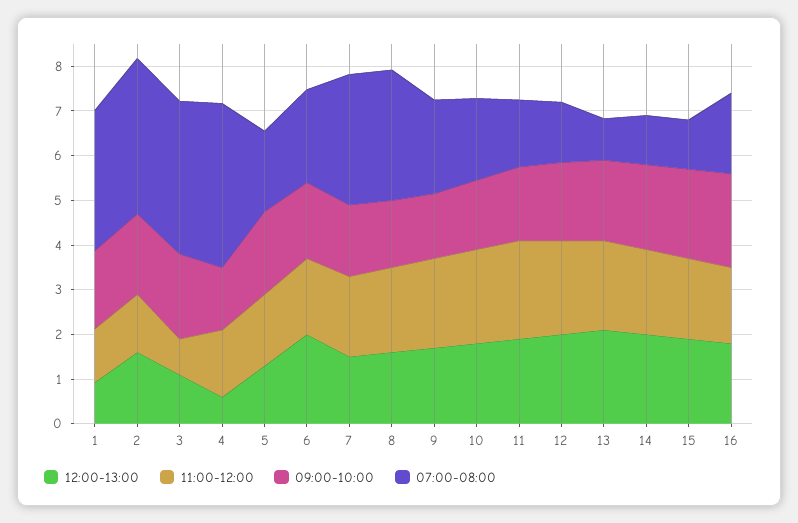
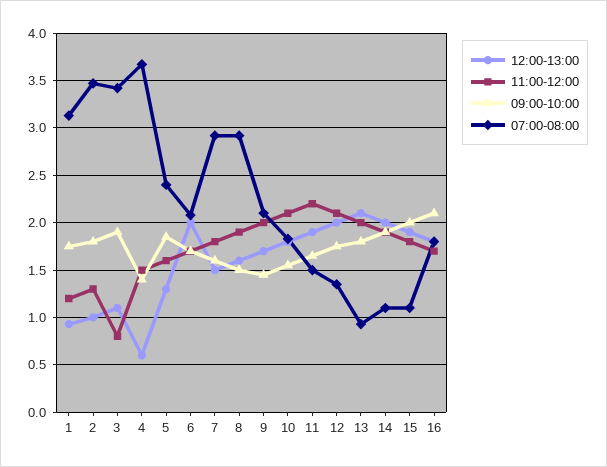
  {
    "12:00-13:00": {
      "1": 0.9,
-     "2": 1.6,
+     "2": 1,
      "3": 1.1,
      "4": 0.6,
      "5": 1.3,
      "6": 2,
      "7": 1.5,
      "8": 1.6,
      "9": 1.7,
      "10": 1.8,
      "11": 1.9,
      "12": 2,
      "13": 2.1,
      "14": 2,
      "15": 1.9,
      "16": 1.8
    },
    "11:00-12:00": {
      "1": 1.2,
      "2": 1.3,
      "3": 0.8,
      "4": 1.5,
      "5": 1.6,
      "6": 1.7,
      "7": 1.8,
      "8": 1.9,
      "9": 2,
      "10": 2.1,
      "11": 2.2,
      "12": 2.1,
      "13": 2,
      "14": 1.9,
      "15": 1.8,
      "16": 1.7
    },
    "09:00-10:00": {
      "1": 1.8,
      "2": 1.8,
      "3": 1.9,
      "4": 1.4,
      "5": 1.9,
      "6": 1.7,
      "7": 1.6,
      "8": 1.5,
      "9": 1.5,
      "10": 1.6,
      "11": 1.7,
      "12": 1.8,
      "13": 1.8,
      "14": 1.9,
      "15": 2,
      "16": 2.1
    },
    "07:00-08:00": {
      "1": 3.1,
      "2": 3.5,
      "3": 3.4,
      "4": 3.7,
-     "5": 1.8,
+     "5": 2.4,
      "6": 2.1,
      "7": 2.9,
      "8": 2.9,
      "9": 2.1,
      "10": 1.8,
      "11": 1.5,
      "12": 1.4,
      "13": 0.9,
      "14": 1.1,
      "15": 1.1,
      "16": 1.8
    }
  }

